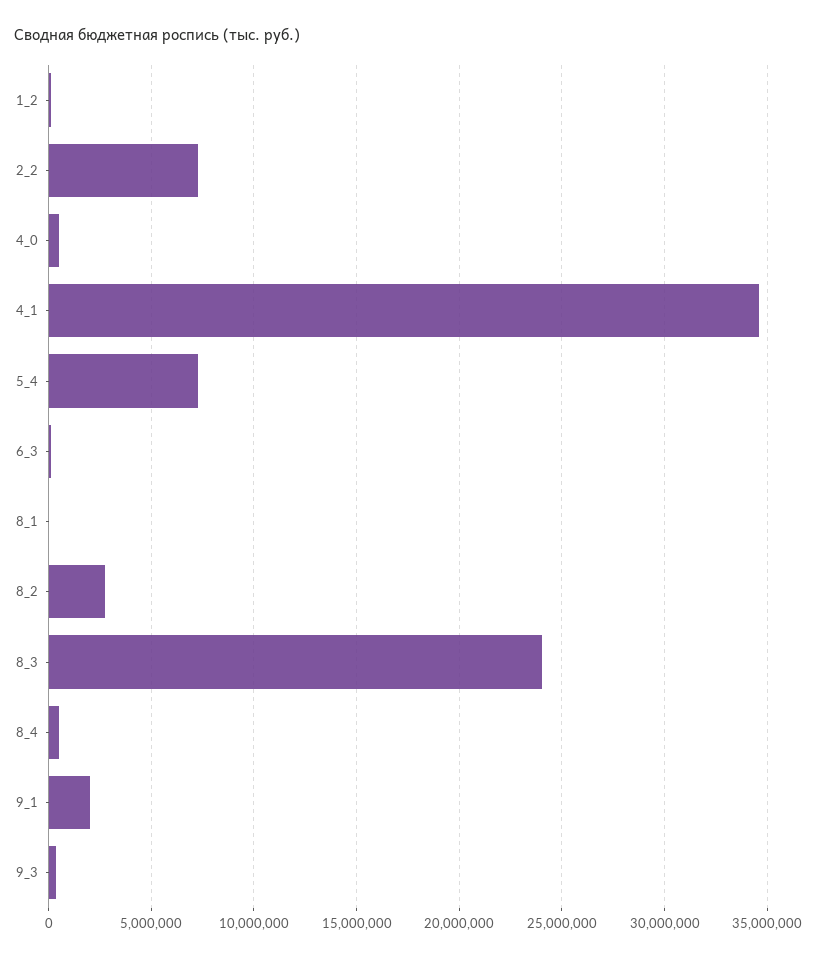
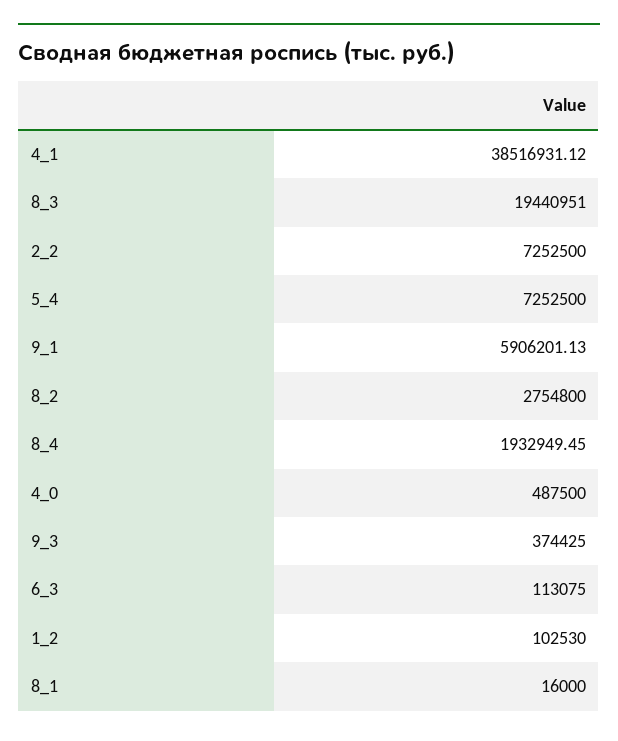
  {
    "1_2": 102530,
    "2_2": 7252500,
    "4_0": 487500,
-   "4_1": 34500000,
+   "4_1": 38516931.12,
    "5_4": 7252500,
    "6_3": 113075,
    "8_1": 16000,
    "8_2": 2754800,
-   "8_3": 24000000,
+   "8_3": 19440951,
-   "8_4": 500000,
+   "8_4": 1932949.45,
-   "9_1": 2000000,
+   "9_1": 5906201.13,
    "9_3": 374425
  }

